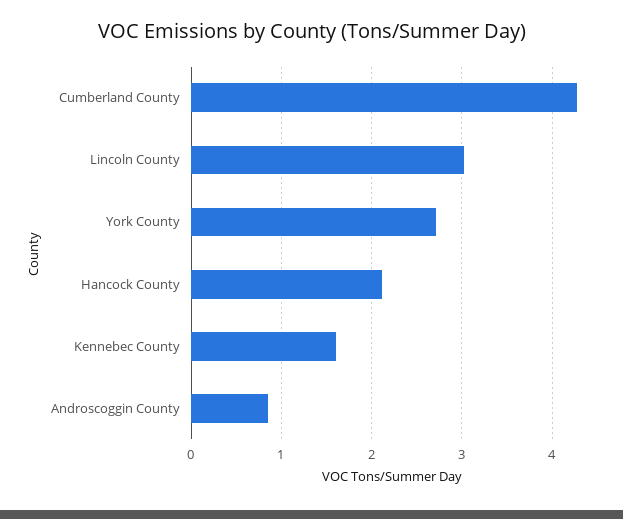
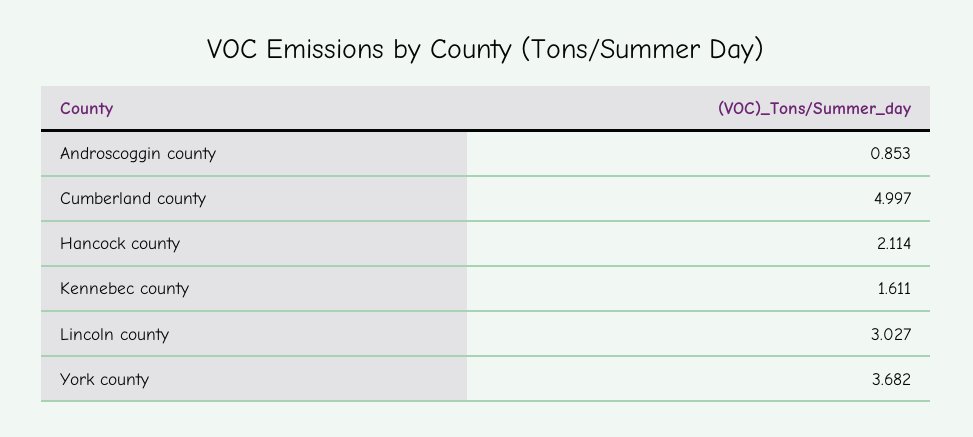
  {
-   "Cumberland County": 4.3,
+   "Cumberland County": 4.997,
    "Lincoln County": 3.027,
-   "York County": 2.7,
+   "York County": 3.682,
    "Hancock County": 2.114,
    "Kennebec County": 1.611,
    "Androscoggin County": 0.853
  }

